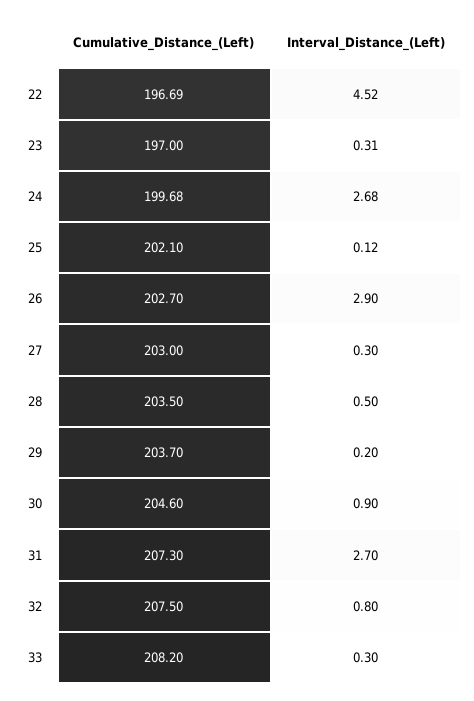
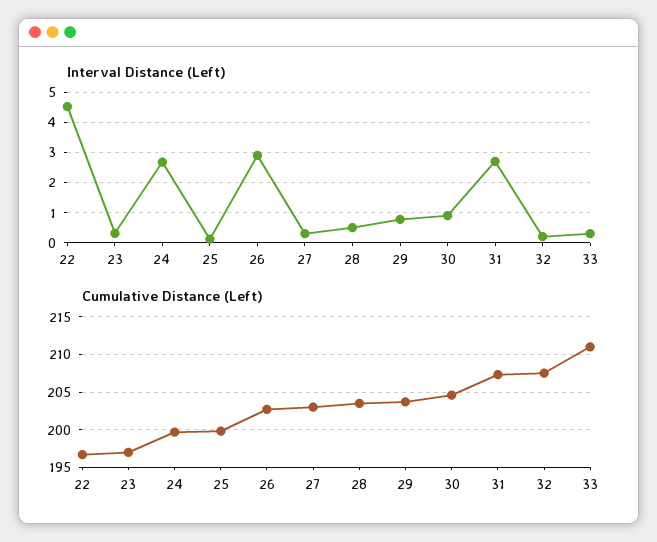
  {
    "Cumulative_Distance_(Left)": {
      "22": 196.69,
      "23": 197,
      "24": 199.68,
-     "25": 202.1,
+     "25": 200,
      "26": 202.7,
      "27": 203,
      "28": 203.5,
      "29": 203.7,
      "30": 204.6,
      "31": 207.3,
      "32": 207.5,
-     "33": 208.2
+     "33": 211
    },
    "Interval_Distance_(Left)": {
      "22": 4.52,
      "23": 0.31,
      "24": 2.68,
      "25": 0.12,
      "26": 2.9,
      "27": 0.3,
      "28": 0.5,
-     "29": 0.2,
+     "29": 0.8,
      "30": 0.9,
      "31": 2.7,
-     "32": 0.8,
+     "32": 0.2,
      "33": 0.3
    }
  }

